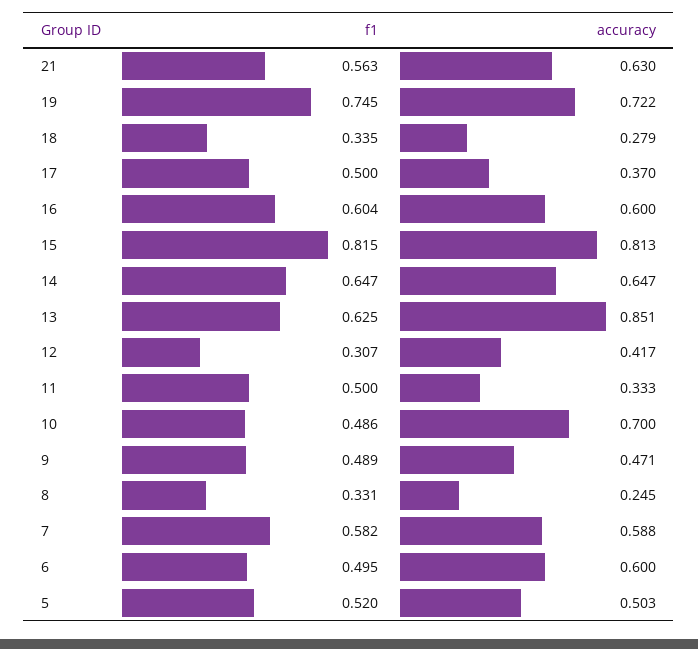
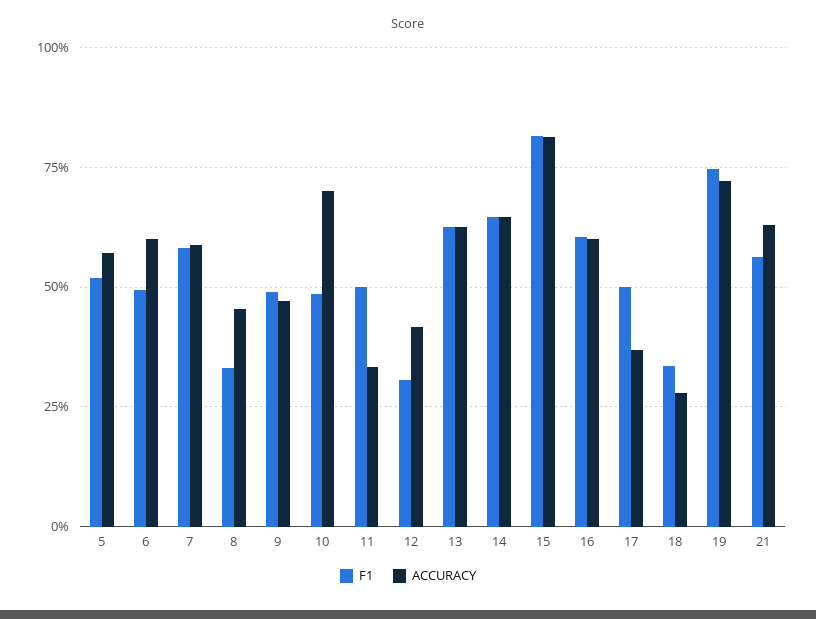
  {
    "f1": {
      "21": 0.563,
      "19": 0.745,
      "18": 0.335,
      "17": 0.5,
      "16": 0.604,
      "15": 0.815,
      "14": 0.647,
      "13": 0.625,
      "12": 0.307,
      "11": 0.5,
      "10": 0.486,
      "9": 0.489,
      "8": 0.331,
      "7": 0.582,
      "6": 0.495,
      "5": 0.52
    },
    "accuracy": {
      "21": 0.63,
      "19": 0.722,
      "18": 0.279,
      "17": 0.37,
      "16": 0.6,
      "15": 0.813,
      "14": 0.647,
-     "13": 0.851,
+     "13": 0.625,
      "12": 0.417,
      "11": 0.333,
      "10": 0.7,
      "9": 0.471,
-     "8": 0.245,
+     "8": 0.45,
      "7": 0.588,
      "6": 0.6,
-     "5": 0.503
+     "5": 0.575
    }
  }

